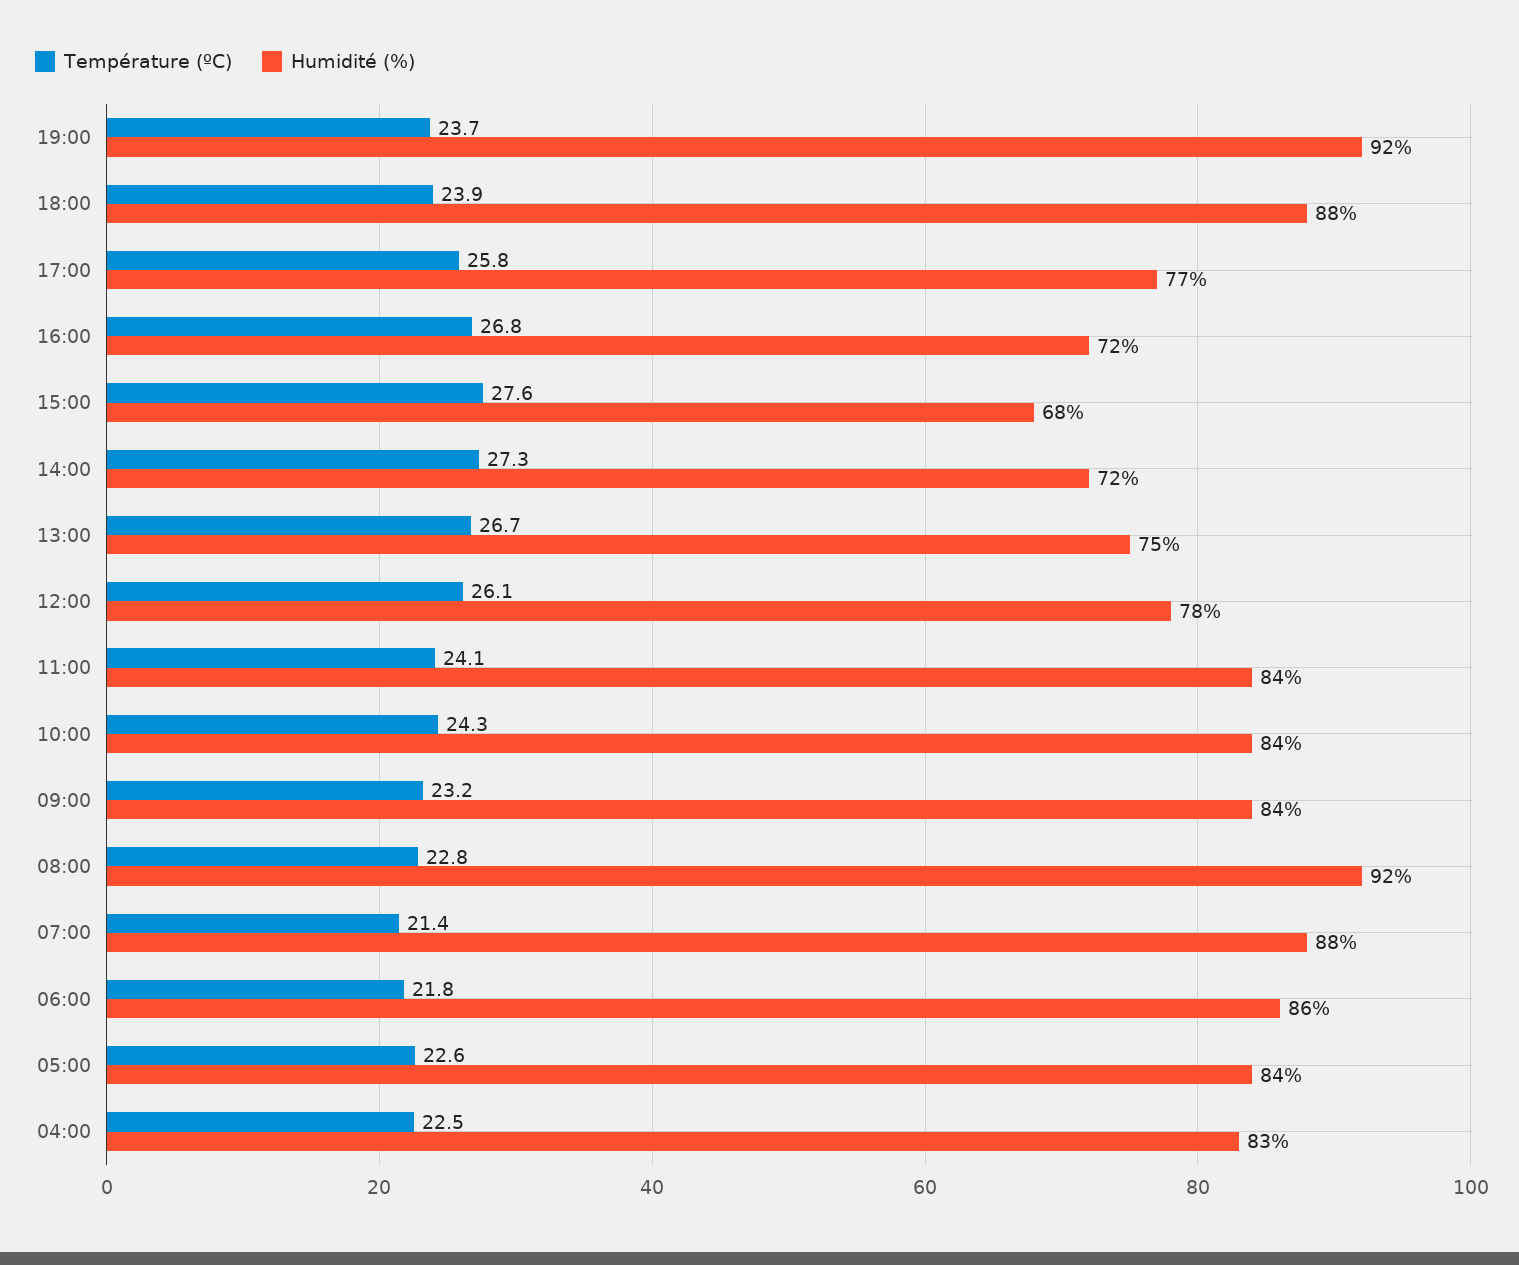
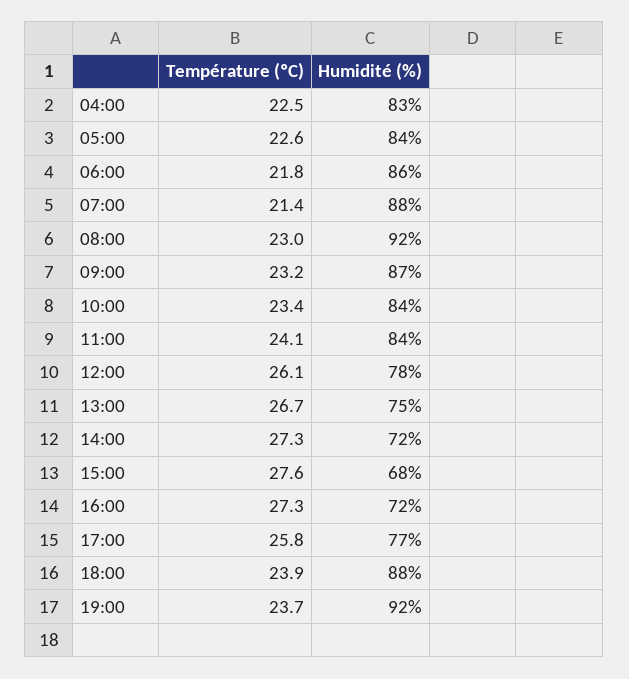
  {
    "Température (ºC)": {
      "19:00": 23.7,
      "18:00": 23.9,
      "17:00": 25.8,
-     "16:00": 26.8,
+     "16:00": 27.3,
      "15:00": 27.6,
      "14:00": 27.3,
      "13:00": 26.7,
      "12:00": 26.1,
      "11:00": 24.1,
-     "10:00": 24.3,
+     "10:00": 23.4,
      "09:00": 23.2,
-     "08:00": 22.8,
+     "08:00": 23,
      "07:00": 21.4,
      "06:00": 21.8,
      "05:00": 22.6,
      "04:00": 22.5
    },
    "Humidité (%)": {
      "19:00": 92,
      "18:00": 88,
      "17:00": 77,
      "16:00": 72,
      "15:00": 68,
      "14:00": 72,
      "13:00": 75,
      "12:00": 78,
      "11:00": 84,
      "10:00": 84,
-     "09:00": 84,
+     "09:00": 87,
      "08:00": 92,
      "07:00": 88,
      "06:00": 86,
      "05:00": 84,
      "04:00": 83
    }
  }

